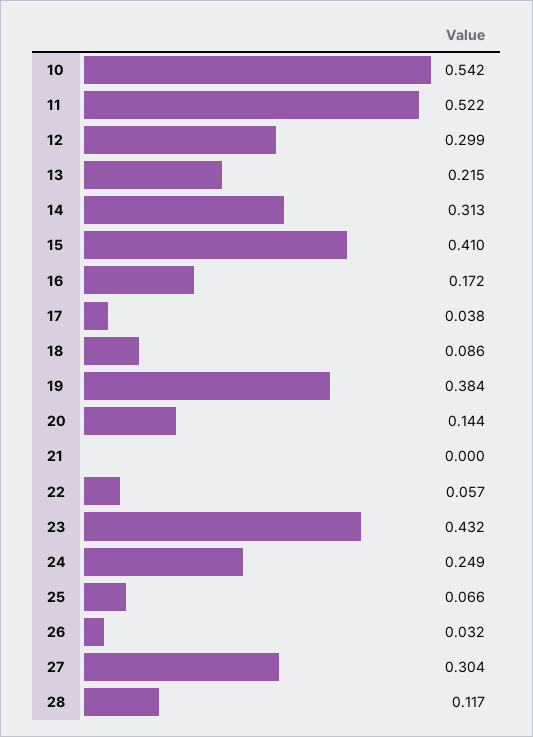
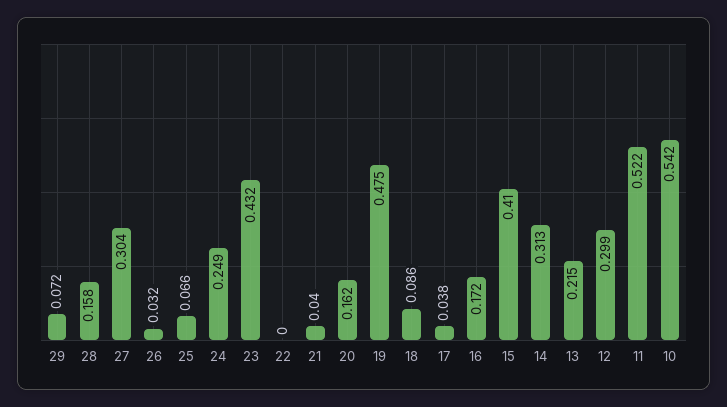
  {
    "10": 0.542,
    "11": 0.522,
    "12": 0.299,
    "13": 0.215,
    "14": 0.313,
    "15": 0.41,
    "16": 0.172,
    "17": 0.038,
    "18": 0.086,
-   "19": 0.384,
+   "19": 0.475,
-   "20": 0.144,
+   "20": 0.162,
-   "21": 0,
+   "21": 0.04,
-   "22": 0.057,
+   "22": 0,
    "23": 0.432,
    "24": 0.249,
    "25": 0.066,
    "26": 0.032,
    "27": 0.304,
-   "28": 0.117
+   "28": 0.158,
+   "29": 0.072
  }

